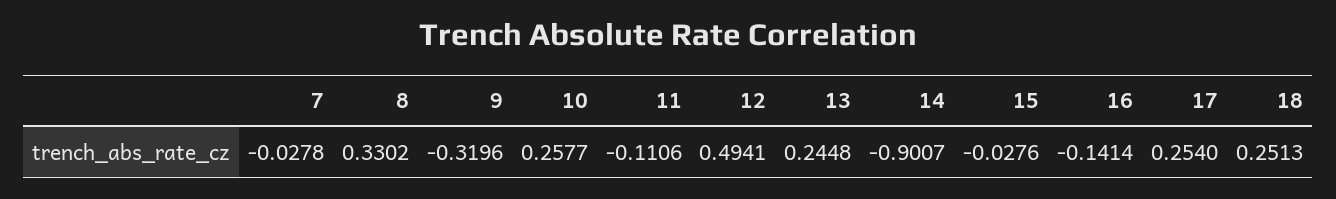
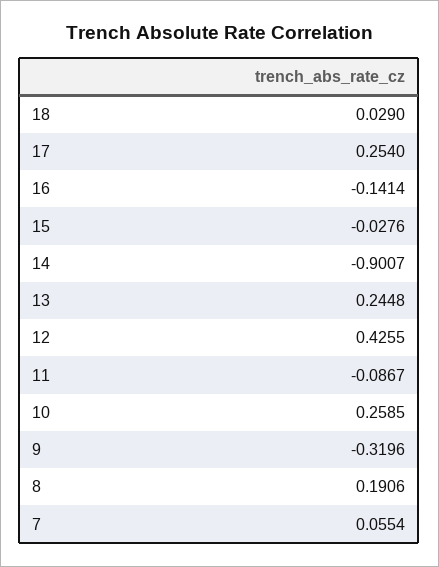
  {
-   "7": -0.0278,
+   "7": 0.0554,
-   "8": 0.3302,
+   "8": 0.1906,
    "9": -0.3196,
-   "10": 0.2577,
+   "10": 0.2585,
-   "11": -0.1106,
+   "11": -0.0867,
-   "12": 0.4941,
+   "12": 0.4255,
    "13": 0.2448,
    "14": -0.9007,
    "15": -0.0276,
    "16": -0.1414,
    "17": 0.254,
-   "18": 0.2513
+   "18": 0.029
  }

